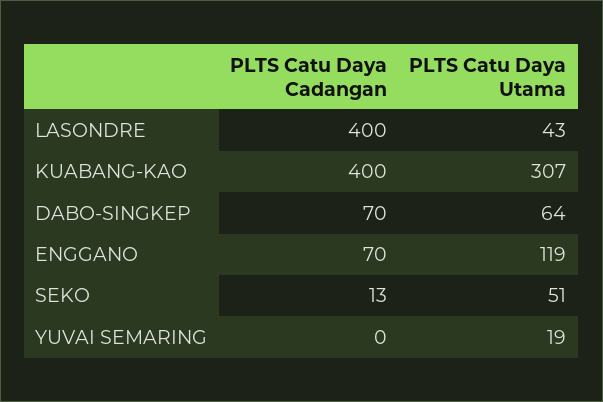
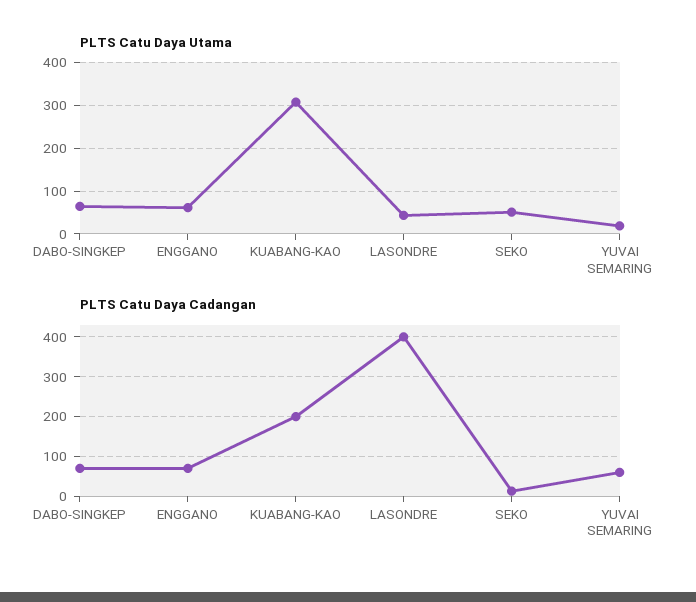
  {
    "PLTS Catu Daya Cadangan": {
      "LASONDRE": 400,
-     "KUABANG-KAO": 400,
+     "KUABANG-KAO": 200,
      "DABO-SINGKEP": 70,
      "ENGGANO": 70,
      "SEKO": 13,
-     "YUVAI SEMARING": 0
+     "YUVAI SEMARING": 60
    },
    "PLTS Catu Daya Utama": {
      "LASONDRE": 43,
      "KUABANG-KAO": 307,
      "DABO-SINGKEP": 64,
-     "ENGGANO": 119,
+     "ENGGANO": 60,
      "SEKO": 51,
      "YUVAI SEMARING": 19
    }
  }

